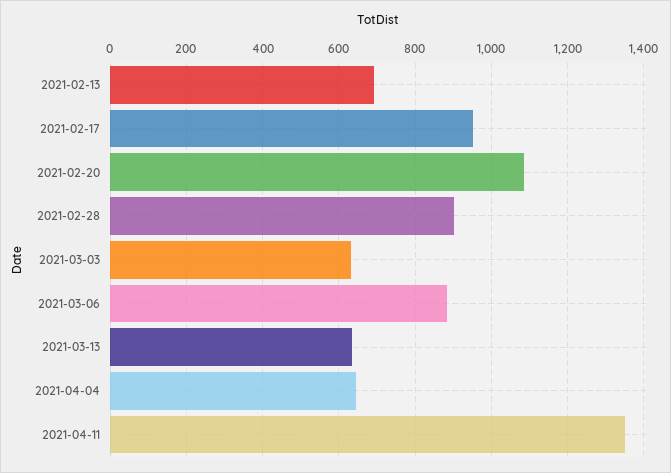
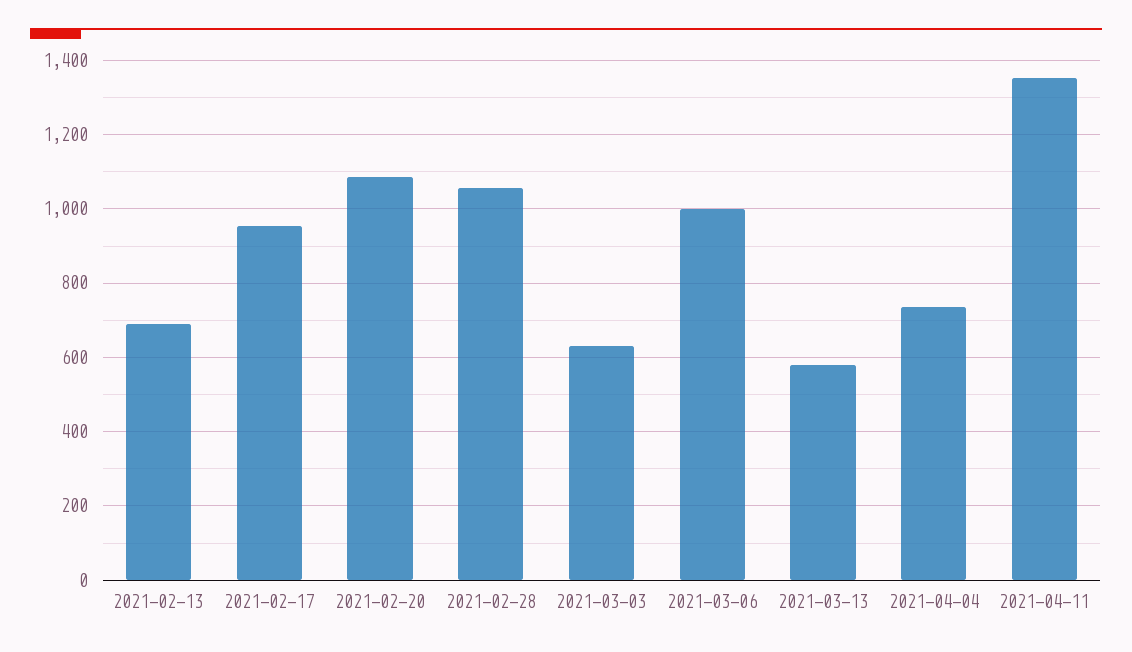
  {
    "2021-02-13": 700,
    "2021-02-17": 960,
    "2021-02-20": 1080,
-   "2021-02-28": 900,
+   "2021-02-28": 1060,
    "2021-03-03": 640,
-   "2021-03-06": 880,
+   "2021-03-06": 1000,
-   "2021-03-13": 640,
+   "2021-03-13": 580,
-   "2021-04-04": 640,
+   "2021-04-04": 740,
    "2021-04-11": 1360
  }

